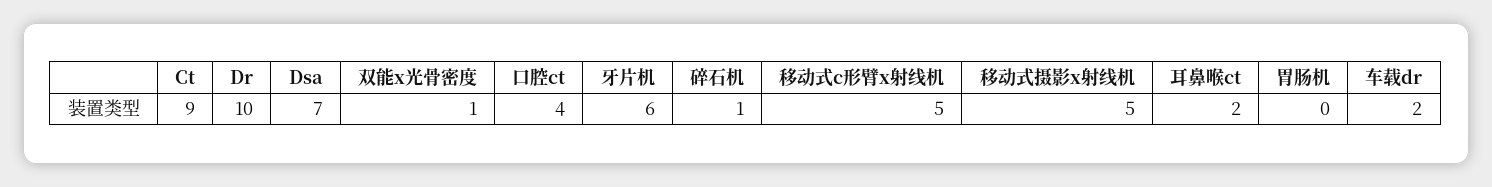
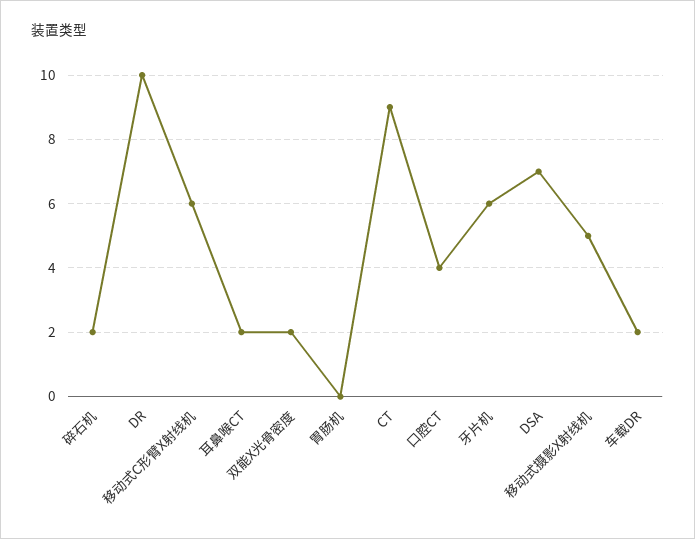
  {
    "Ct": 9,
    "Dr": 10,
    "Dsa": 7,
-   "双能x光骨密度": 1,
+   "双能x光骨密度": 2,
    "口腔ct": 4,
    "牙片机": 6,
-   "碎石机": 1,
+   "碎石机": 2,
-   "移动式c形臂x射线机": 5,
+   "移动式c形臂x射线机": 6,
    "移动式摄影x射线机": 5,
    "耳鼻喉ct": 2,
    "胃肠机": 0,
    "车载dr": 2
  }

